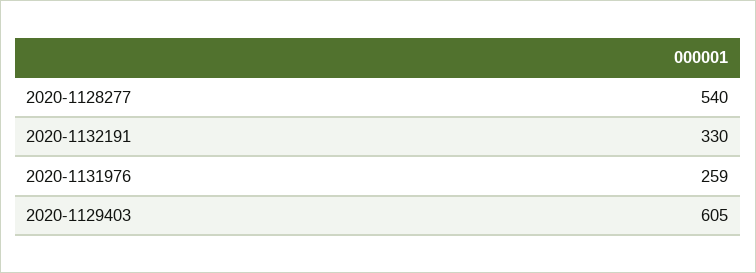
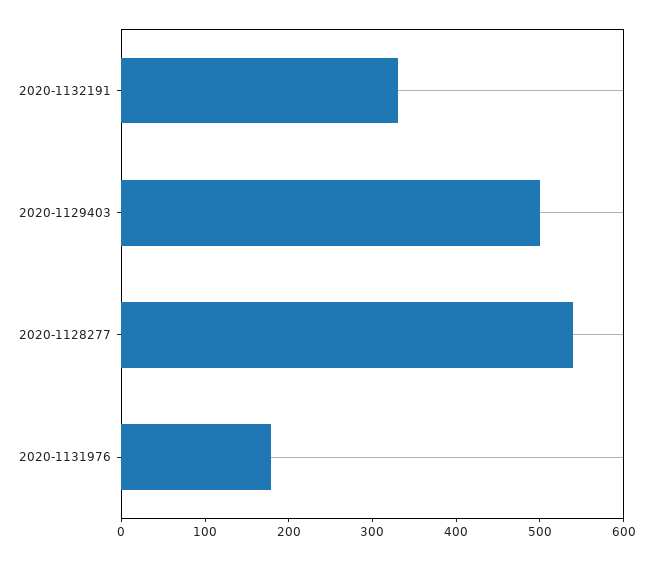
  {
    "2020-1128277": 540,
    "2020-1132191": 330,
-   "2020-1131976": 259,
+   "2020-1131976": 180,
-   "2020-1129403": 605
+   "2020-1129403": 500
  }

